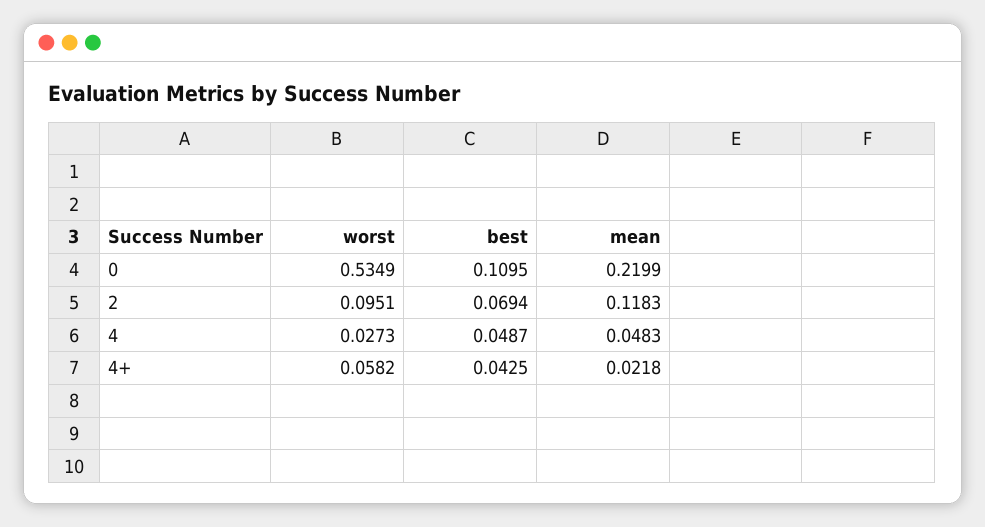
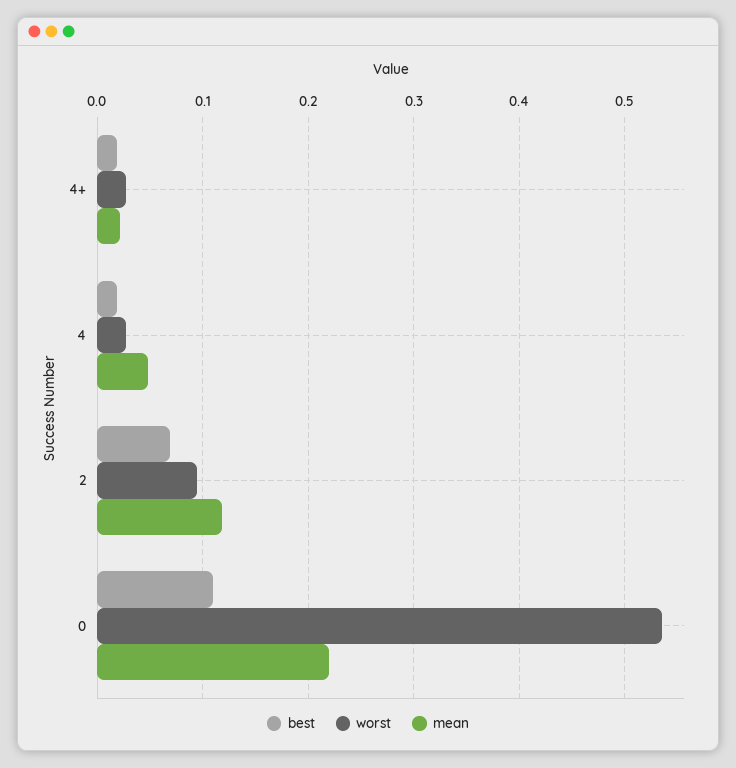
  {
    "worst": {
      "0": 0.5349,
      "2": 0.0951,
      "4": 0.0273,
-     "4+": 0.0582
+     "4+": 0.03
    },
    "best": {
      "0": 0.1095,
      "2": 0.0694,
-     "4": 0.0487,
+     "4": 0.02,
-     "4+": 0.0425
+     "4+": 0.02
    },
    "mean": {
      "0": 0.2199,
      "2": 0.1183,
      "4": 0.0483,
      "4+": 0.0218
    }
  }

